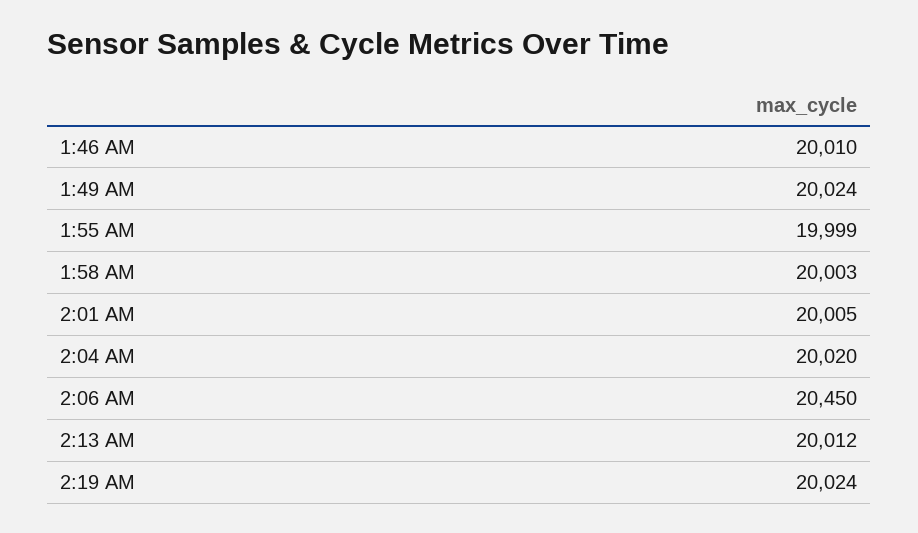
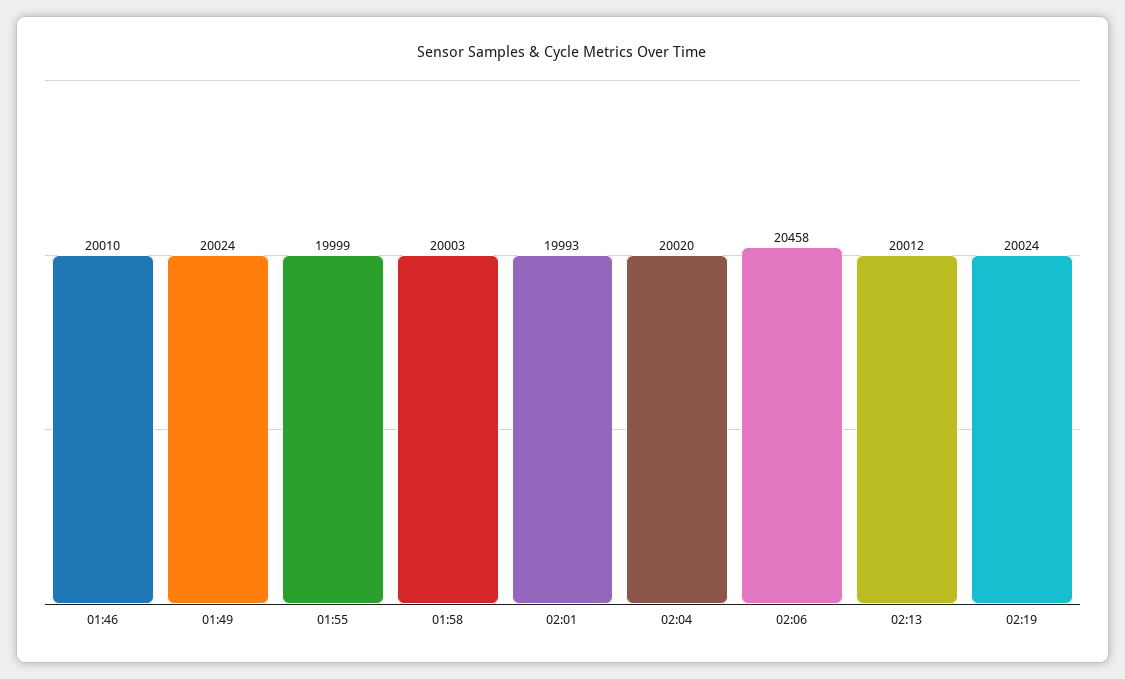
  {
    "1:46 AM": 20010,
    "1:49 AM": 20024,
    "1:55 AM": 19999,
    "1:58 AM": 20003,
-   "2:01 AM": 20005,
+   "2:01 AM": 19993,
    "2:04 AM": 20020,
-   "2:06 AM": 20450,
+   "2:06 AM": 20458,
    "2:13 AM": 20012,
    "2:19 AM": 20024
  }

